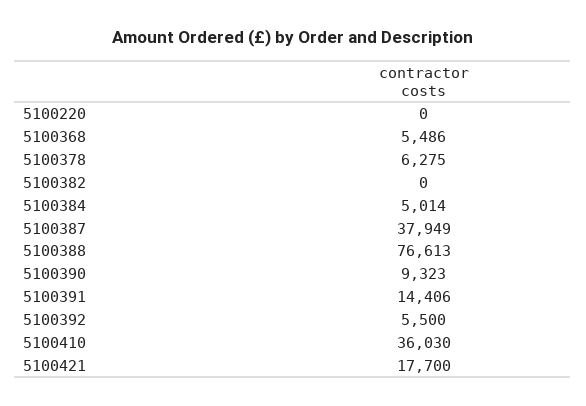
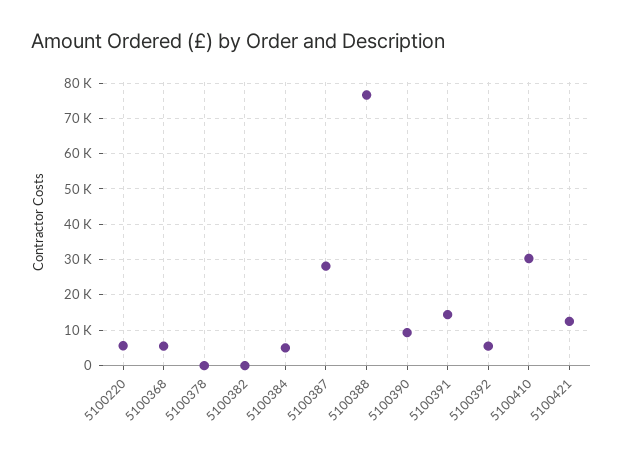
  {
-   "5100220": 0,
+   "5100220": 6000,
    "5100368": 5486,
-   "5100378": 6275,
+   "5100378": 0,
    "5100382": 0,
    "5100384": 5014,
-   "5100387": 37949,
+   "5100387": 28000,
    "5100388": 76613,
    "5100390": 9323,
    "5100391": 14406,
    "5100392": 5500,
-   "5100410": 36030,
+   "5100410": 30000,
-   "5100421": 17700
+   "5100421": 12000
  }

